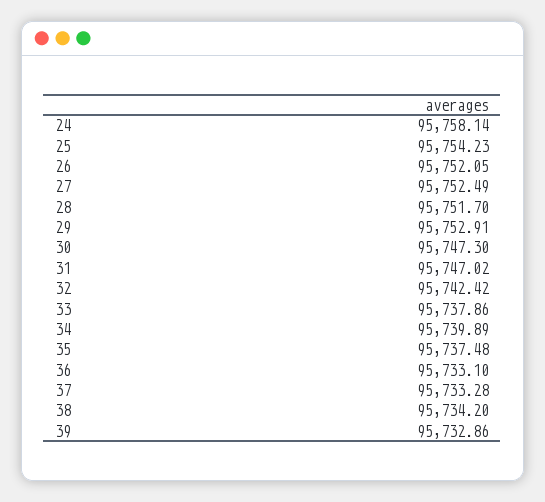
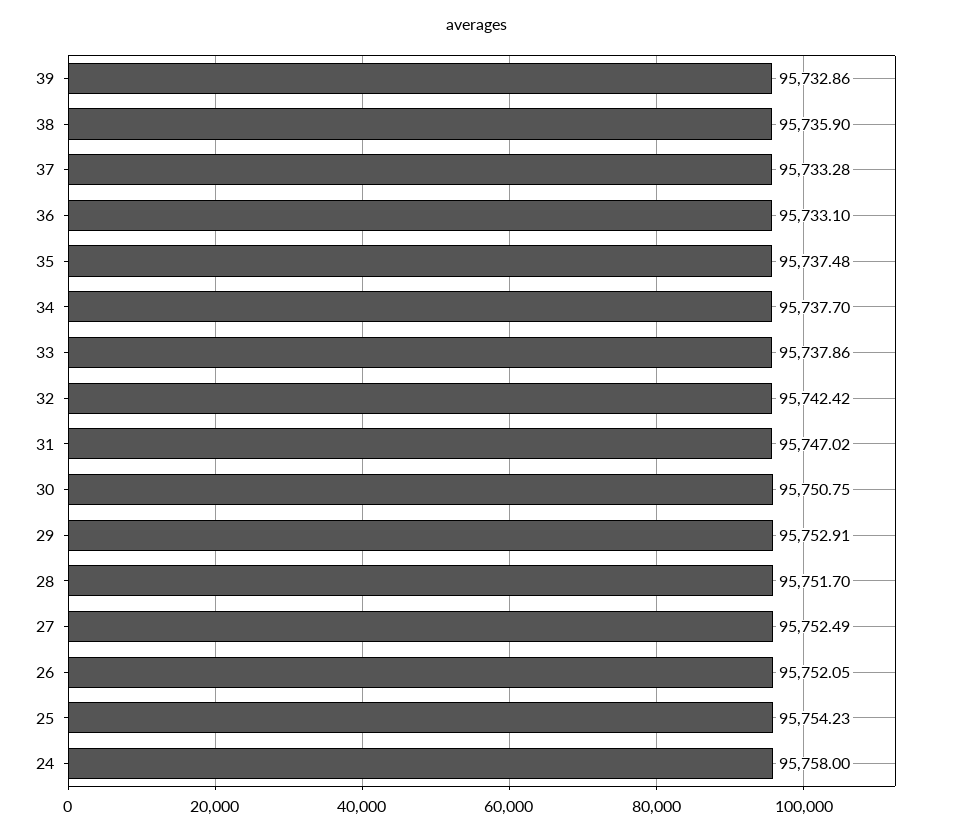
  {
-   "24": 95758.14,
+   "24": 95758,
    "25": 95754.23,
    "26": 95752.05,
    "27": 95752.49,
    "28": 95751.7,
    "29": 95752.91,
-   "30": 95747.3,
+   "30": 95750.75,
    "31": 95747.02,
    "32": 95742.42,
    "33": 95737.86,
-   "34": 95739.89,
+   "34": 95737.7,
    "35": 95737.48,
    "36": 95733.1,
    "37": 95733.28,
-   "38": 95734.2,
+   "38": 95735.9,
    "39": 95732.86
  }

